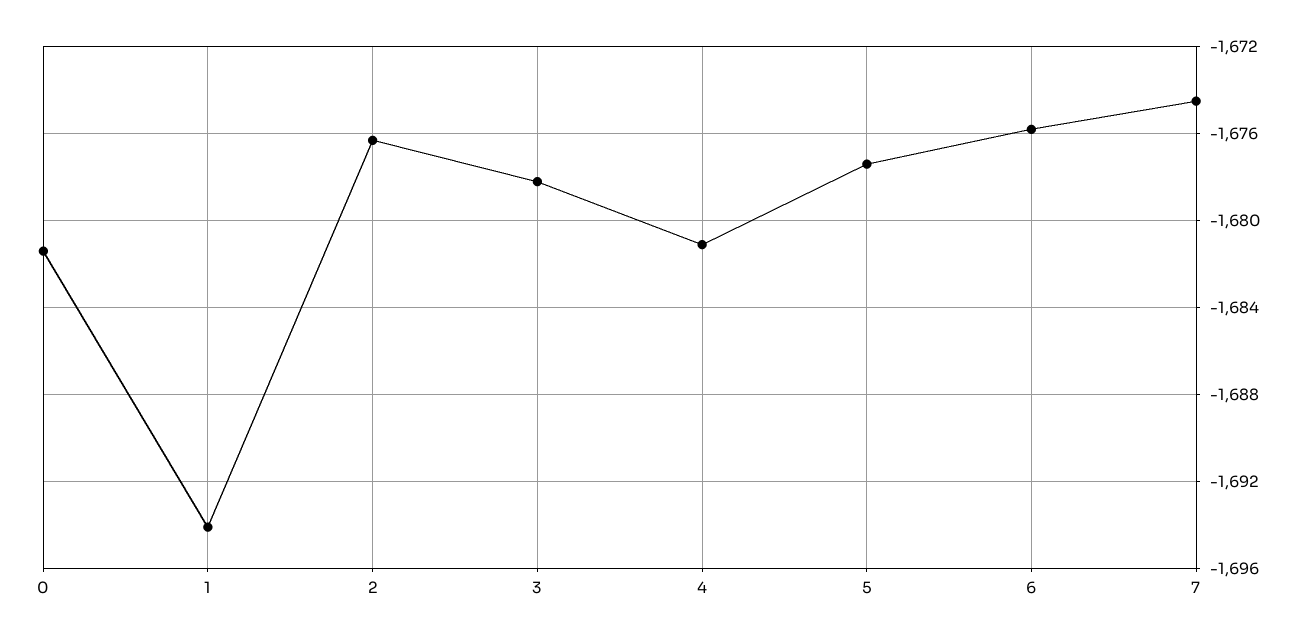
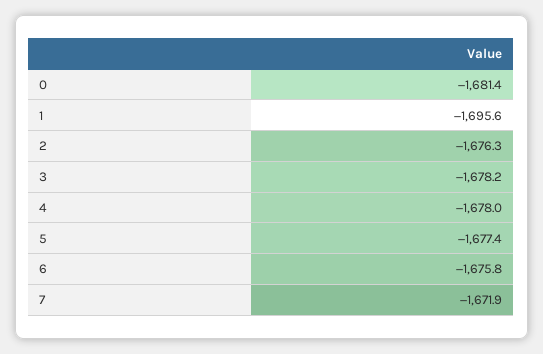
  {
    "0": -1681.4,
-   "1": -1694,
+   "1": -1695.6,
    "2": -1676.3,
    "3": -1678.2,
-   "4": -1681,
+   "4": -1678,
    "5": -1677.4,
    "6": -1675.8,
-   "7": -1674.5
+   "7": -1671.9
  }

